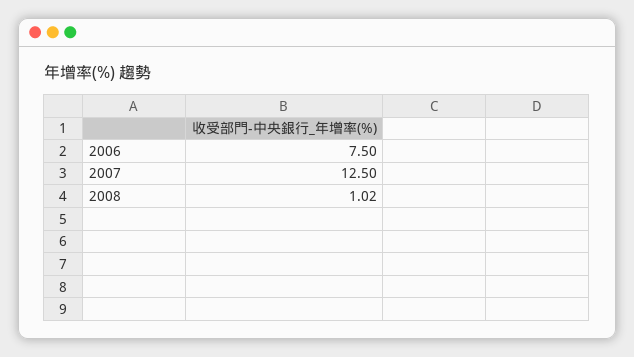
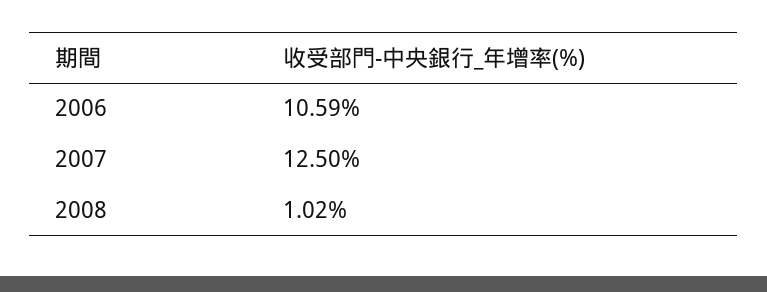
  {
-   "2006": 7.5,
+   "2006": 10.59,
    "2007": 12.5,
    "2008": 1.02
  }

